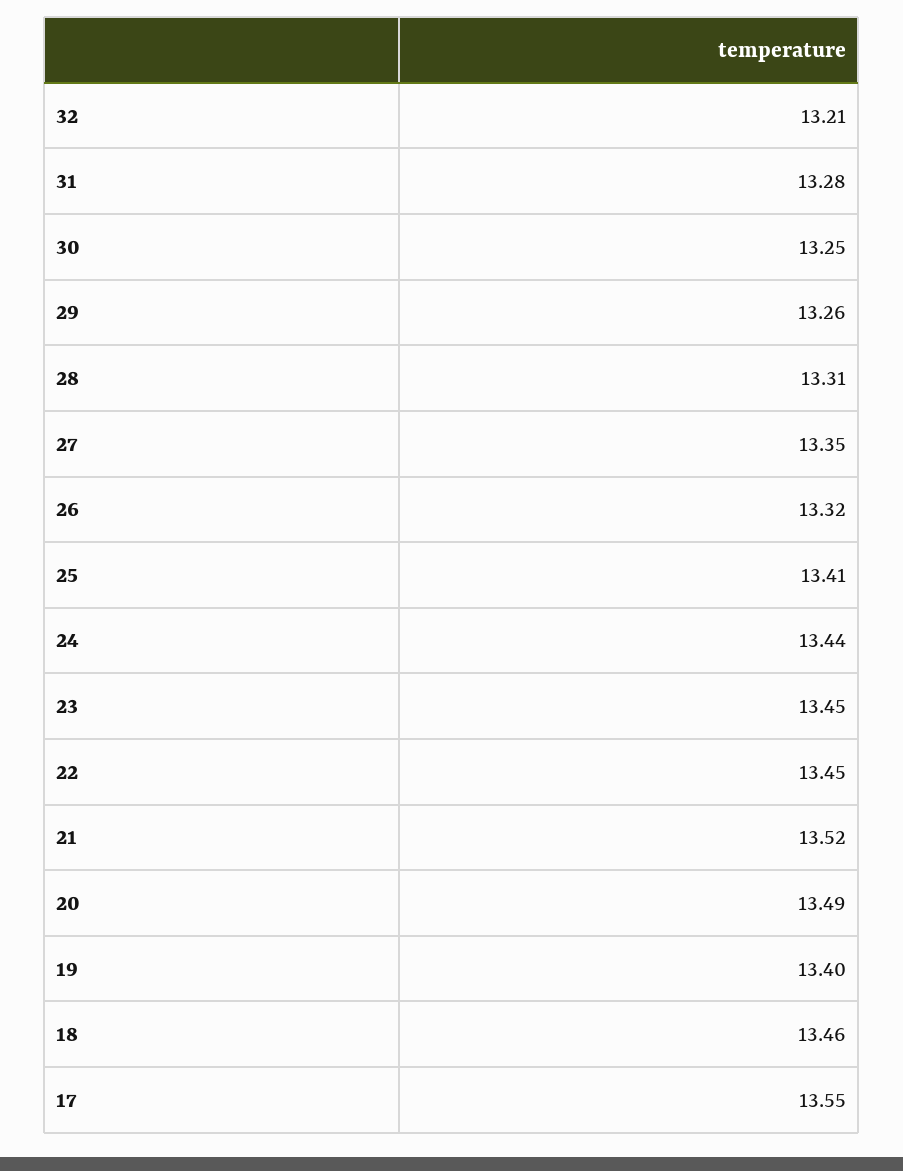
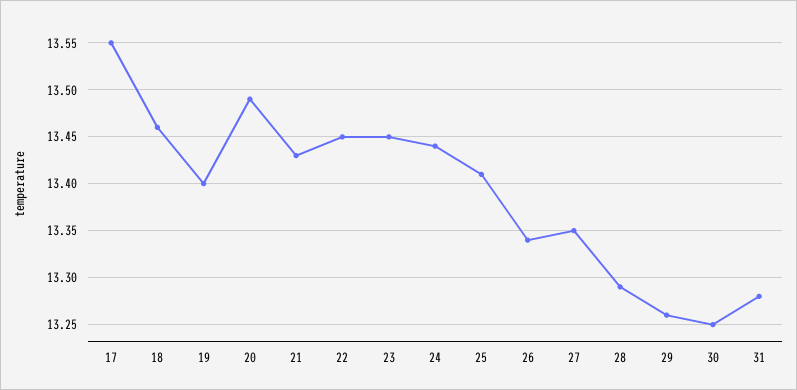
  {
-   "32": 13.21,
    "31": 13.28,
    "30": 13.25,
    "29": 13.26,
-   "28": 13.31,
+   "28": 13.29,
    "27": 13.35,
-   "26": 13.32,
+   "26": 13.34,
    "25": 13.41,
    "24": 13.44,
    "23": 13.45,
    "22": 13.45,
-   "21": 13.52,
+   "21": 13.43,
    "20": 13.49,
    "19": 13.4,
    "18": 13.46,
    "17": 13.55
  }

